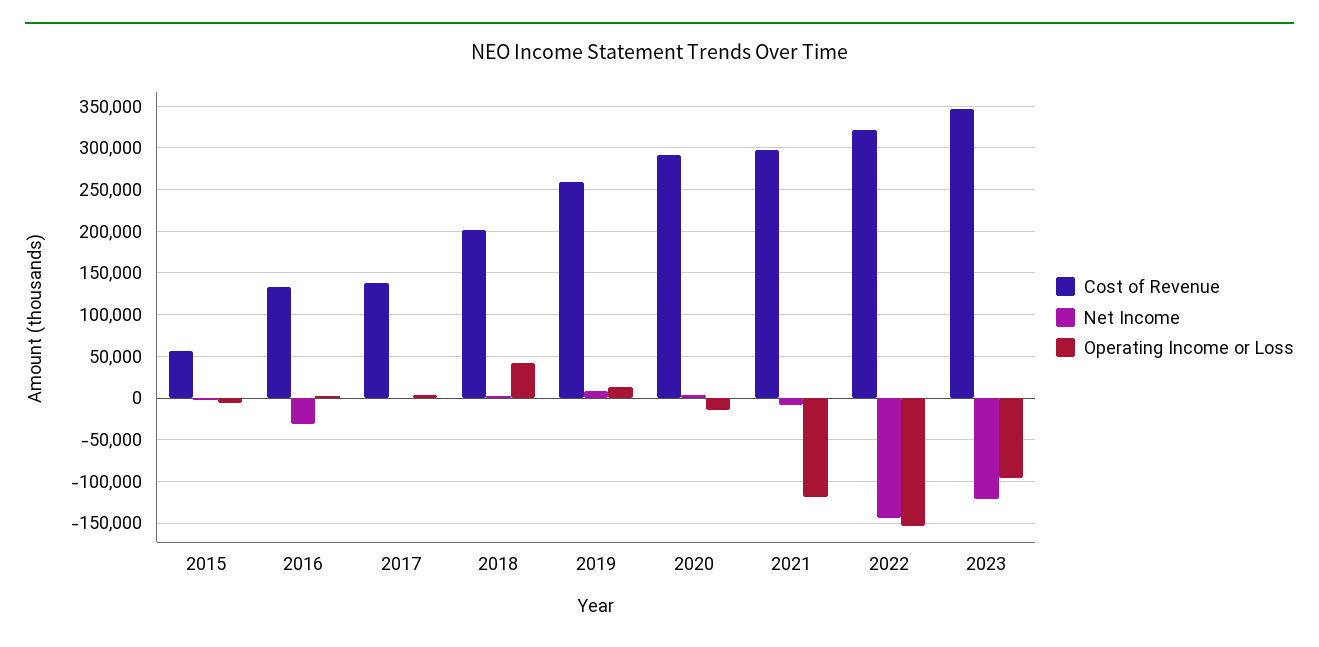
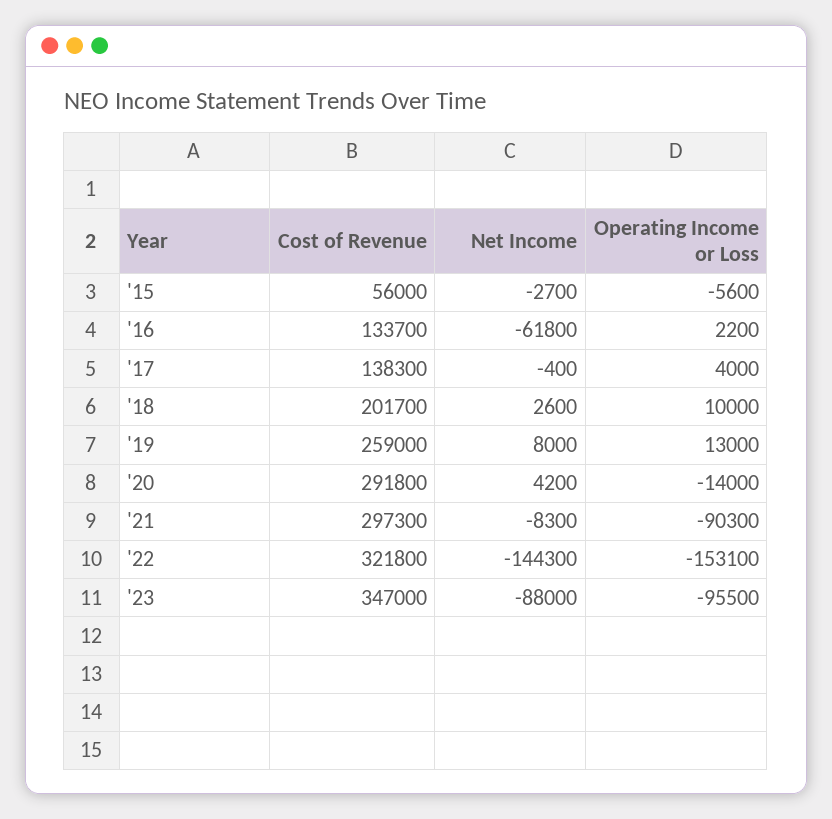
  {
    "Cost of Revenue": {
      "2015": 56000,
      "2016": 133700,
      "2017": 138300,
      "2018": 201700,
      "2019": 259000,
      "2020": 291800,
      "2021": 297300,
      "2022": 321800,
      "2023": 347000
    },
    "Net Income": {
      "2015": -2700,
-     "2016": -30000,
+     "2016": -61800,
      "2017": -400,
      "2018": 2600,
      "2019": 8000,
      "2020": 4200,
      "2021": -8300,
      "2022": -144300,
-     "2023": -120000
+     "2023": -88000
    },
    "Operating Income or Loss": {
      "2015": -5600,
      "2016": 2200,
      "2017": 4000,
-     "2018": 40000,
+     "2018": 10000,
      "2019": 13000,
      "2020": -14000,
-     "2021": -120000,
+     "2021": -90300,
      "2022": -153100,
      "2023": -95500
    }
  }

